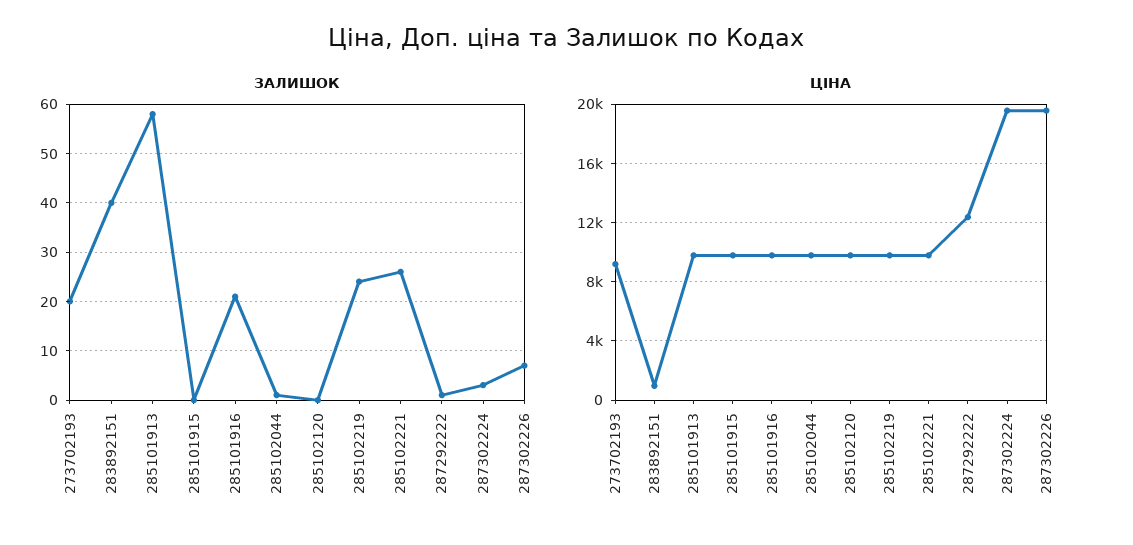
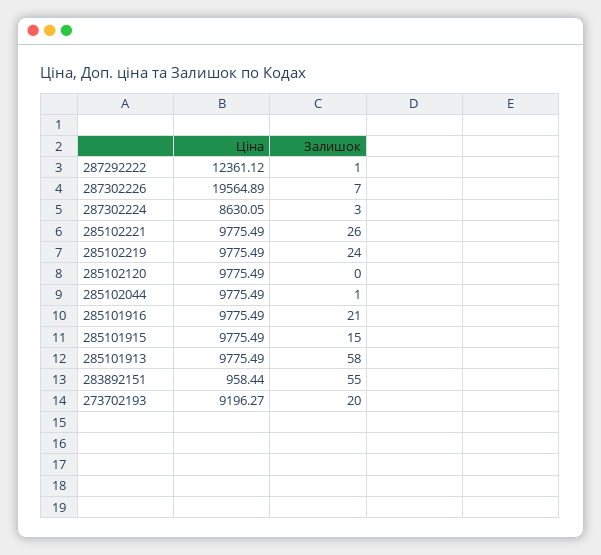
  {
    "ЗАЛИШОК": {
      "273702193": 20,
-     "283892151": 40,
+     "283892151": 55,
      "285101913": 58,
-     "285101915": 0,
+     "285101915": 15,
      "285101916": 21,
      "285102044": 1,
      "285102120": 0,
      "285102219": 24,
      "285102221": 26,
      "287292222": 1,
      "287302224": 3,
      "287302226": 7
    },
    "ЦІНА": {
      "273702193": 9196.27,
      "283892151": 958.44,
      "285101913": 9775.49,
      "285101915": 9775.49,
      "285101916": 9775.49,
      "285102044": 9775.49,
      "285102120": 9775.49,
      "285102219": 9775.49,
      "285102221": 9775.49,
      "287292222": 12361.12,
-     "287302224": 19500,
+     "287302224": 8630.05,
      "287302226": 19564.89
    }
  }

